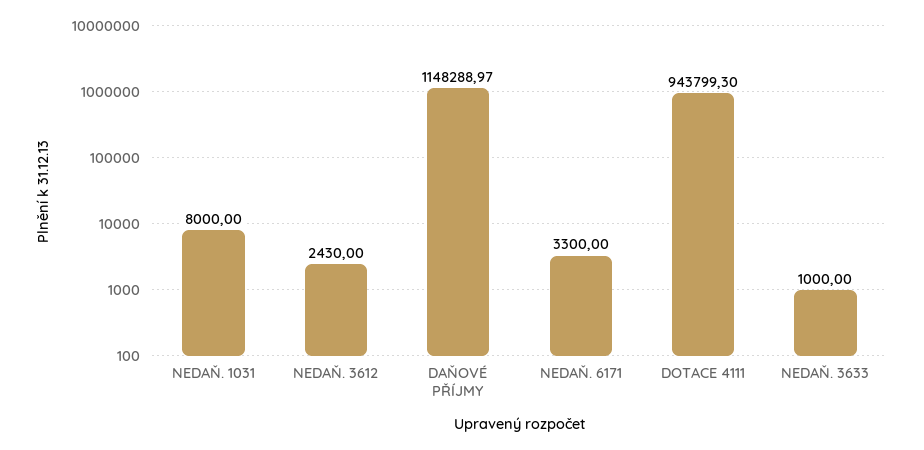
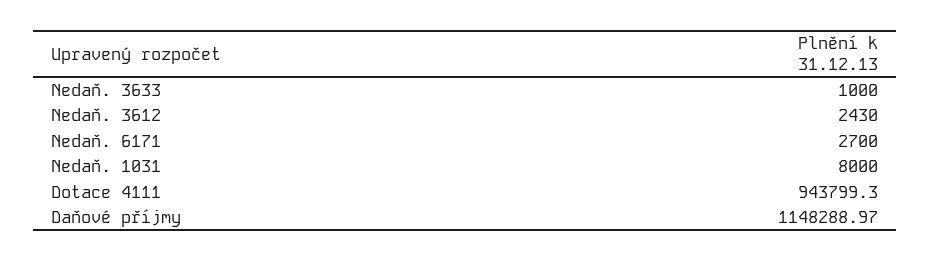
  {
    "NEDAŇ. 1031": 8000,
    "NEDAŇ. 3612": 2430,
    "DAŇOVÉ PŘÍJMY": 1148288.97,
-   "NEDAŇ. 6171": 3300,
+   "NEDAŇ. 6171": 2700,
    "DOTACE 4111": 943799.3,
    "NEDAŇ. 3633": 1000
  }

